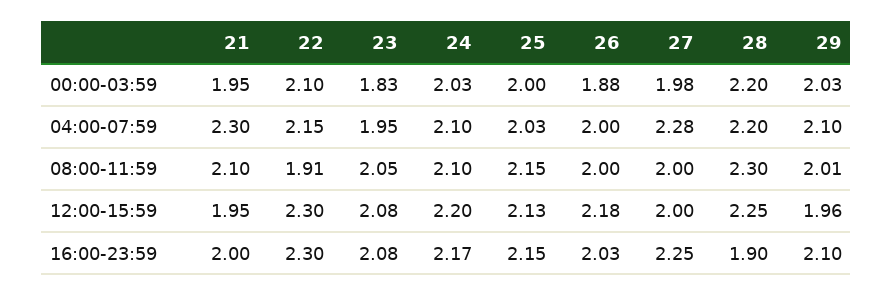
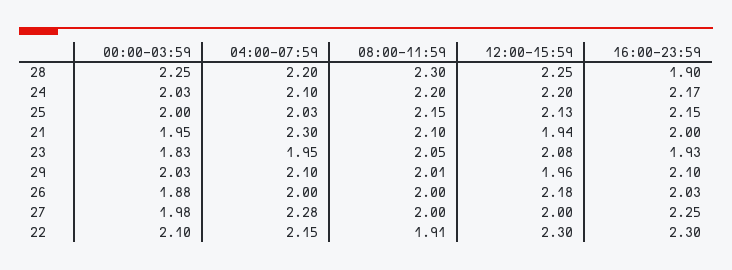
  {
    "21": {
      "00:00-03:59": 1.95,
      "04:00-07:59": 2.3,
      "08:00-11:59": 2.1,
-     "12:00-15:59": 1.95,
+     "12:00-15:59": 1.94,
      "16:00-23:59": 2
    },
    "22": {
      "00:00-03:59": 2.1,
      "04:00-07:59": 2.15,
      "08:00-11:59": 1.91,
      "12:00-15:59": 2.3,
      "16:00-23:59": 2.3
    },
    "23": {
      "00:00-03:59": 1.83,
      "04:00-07:59": 1.95,
      "08:00-11:59": 2.05,
      "12:00-15:59": 2.08,
-     "16:00-23:59": 2.08
+     "16:00-23:59": 1.93
    },
    "24": {
      "00:00-03:59": 2.03,
      "04:00-07:59": 2.1,
-     "08:00-11:59": 2.1,
+     "08:00-11:59": 2.2,
      "12:00-15:59": 2.2,
      "16:00-23:59": 2.17
    },
    "25": {
      "00:00-03:59": 2,
      "04:00-07:59": 2.03,
      "08:00-11:59": 2.15,
      "12:00-15:59": 2.13,
      "16:00-23:59": 2.15
    },
    "26": {
      "00:00-03:59": 1.88,
      "04:00-07:59": 2,
      "08:00-11:59": 2,
      "12:00-15:59": 2.18,
      "16:00-23:59": 2.03
    },
    "27": {
      "00:00-03:59": 1.98,
      "04:00-07:59": 2.28,
      "08:00-11:59": 2,
      "12:00-15:59": 2,
      "16:00-23:59": 2.25
    },
    "28": {
-     "00:00-03:59": 2.2,
+     "00:00-03:59": 2.25,
      "04:00-07:59": 2.2,
      "08:00-11:59": 2.3,
      "12:00-15:59": 2.25,
      "16:00-23:59": 1.9
    },
    "29": {
      "00:00-03:59": 2.03,
      "04:00-07:59": 2.1,
      "08:00-11:59": 2.01,
      "12:00-15:59": 1.96,
      "16:00-23:59": 2.1
    }
  }

